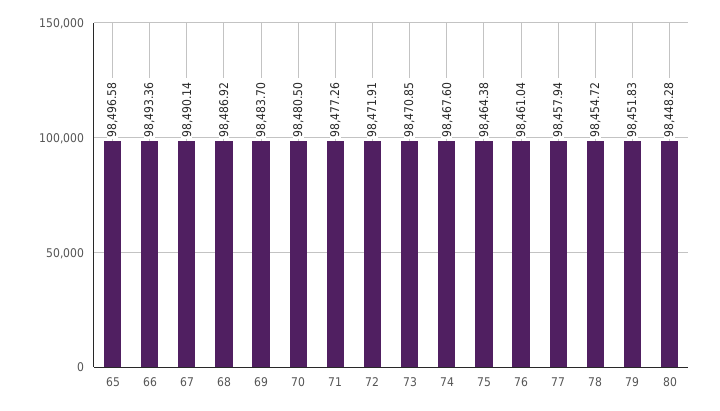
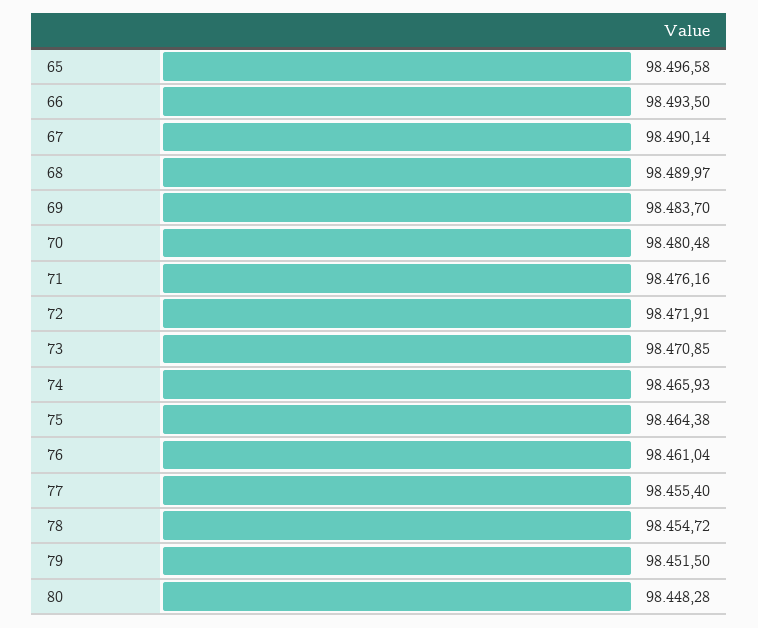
  {
    "65": 98496.58,
-   "66": 98493.36,
+   "66": 98493.5,
    "67": 98490.14,
-   "68": 98486.92,
+   "68": 98489.97,
    "69": 98483.7,
-   "70": 98480.5,
+   "70": 98480.48,
-   "71": 98477.26,
+   "71": 98476.16,
    "72": 98471.91,
    "73": 98470.85,
-   "74": 98467.6,
+   "74": 98465.93,
    "75": 98464.38,
    "76": 98461.04,
-   "77": 98457.94,
+   "77": 98455.4,
    "78": 98454.72,
-   "79": 98451.83,
+   "79": 98451.5,
    "80": 98448.28
  }

